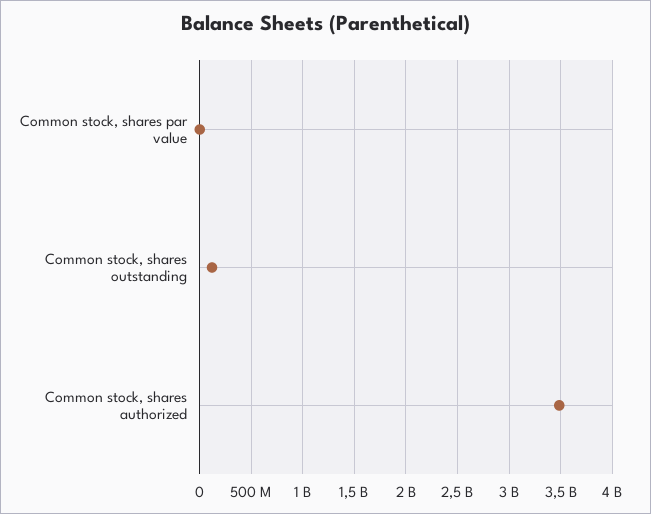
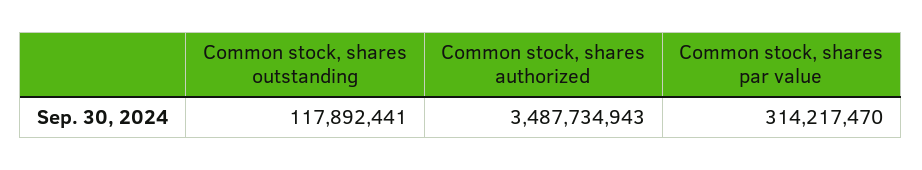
  {
-   "Common stock, shares par value": 0,
+   "Common stock, shares par value": 314217470,
    "Common stock, shares outstanding": 117892441,
    "Common stock, shares authorized": 3487734943
  }

